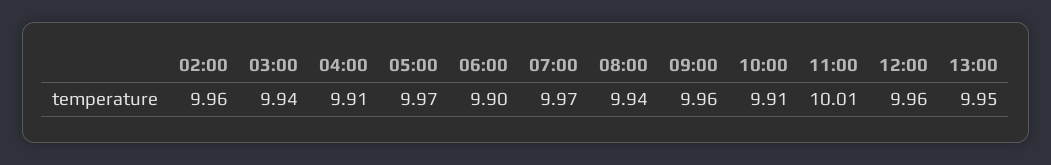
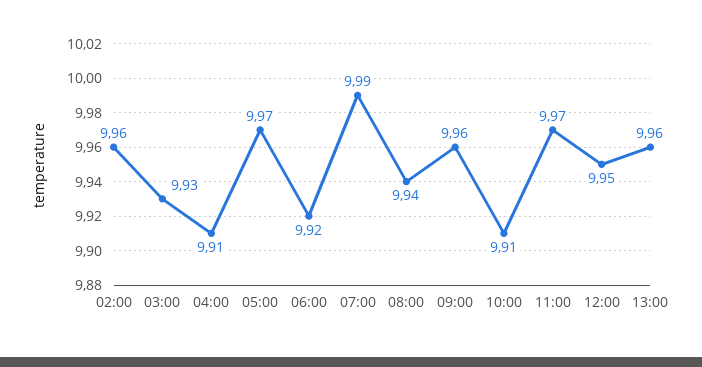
  {
    "02:00": 9.96,
-   "03:00": 9.94,
+   "03:00": 9.93,
    "04:00": 9.91,
    "05:00": 9.97,
-   "06:00": 9.9,
+   "06:00": 9.92,
-   "07:00": 9.97,
+   "07:00": 9.99,
    "08:00": 9.94,
    "09:00": 9.96,
    "10:00": 9.91,
-   "11:00": 10.01,
+   "11:00": 9.97,
-   "12:00": 9.96,
+   "12:00": 9.95,
-   "13:00": 9.95
+   "13:00": 9.96
  }

